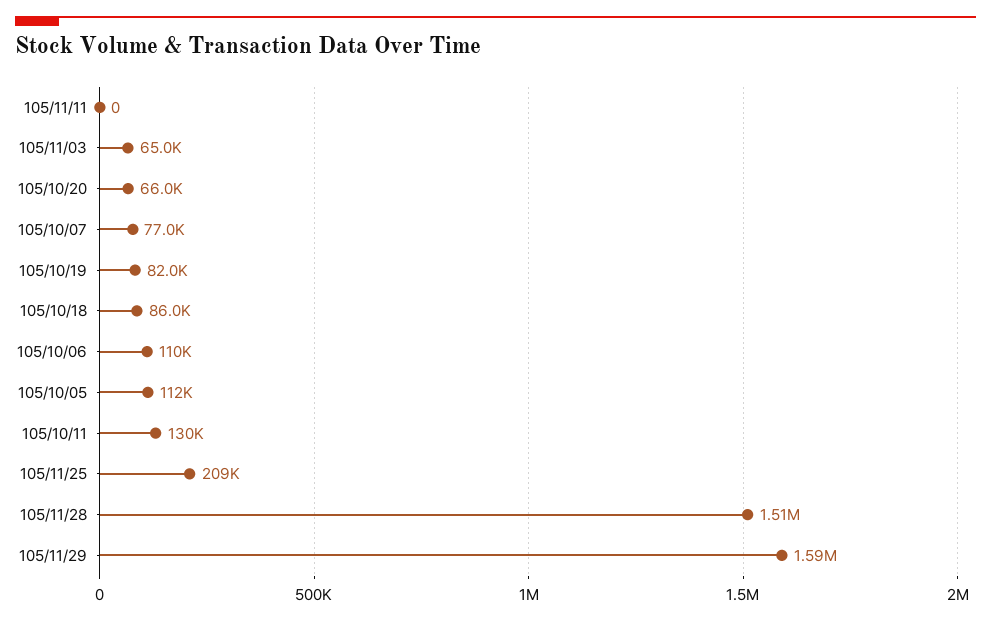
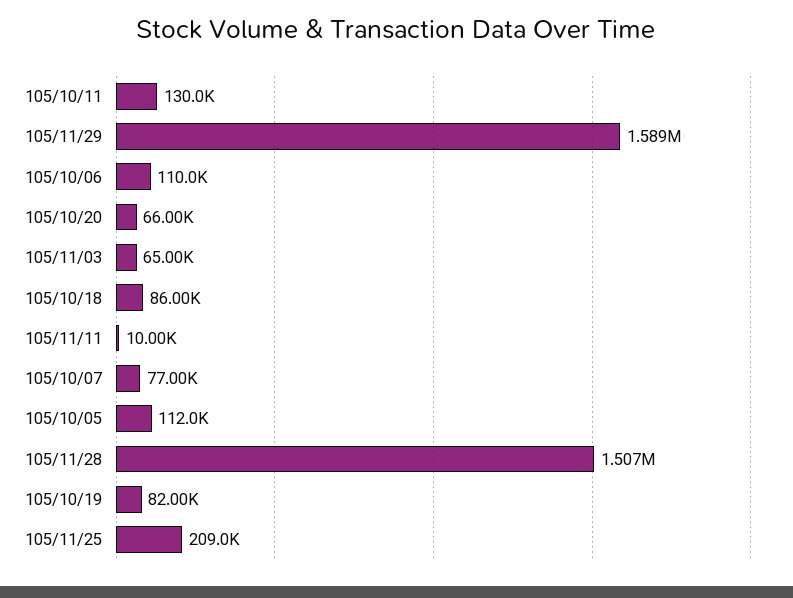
  {
-   "105/11/11": 0,
+   "105/11/11": 10000,
    "105/11/03": 65000,
    "105/10/20": 66000,
    "105/10/07": 77000,
    "105/10/19": 82000,
    "105/10/18": 86000,
    "105/10/06": 110000,
    "105/10/05": 112000,
    "105/10/11": 130000,
    "105/11/25": 209000,
    "105/11/28": 1507000,
    "105/11/29": 1589000
  }

